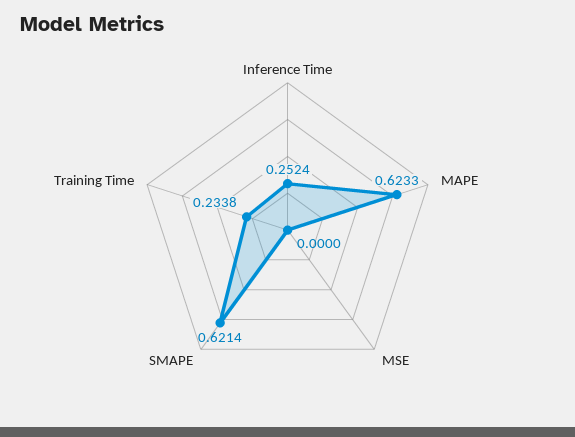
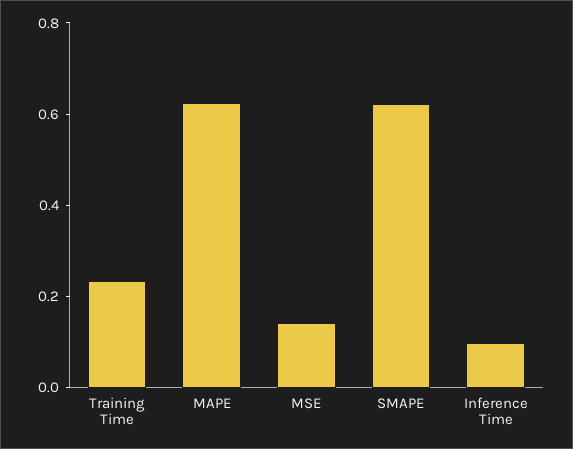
  {
-   "Inference Time": 0.2524,
+   "Inference Time": 0.1,
    "MAPE": 0.6233,
-   "MSE": 0,
+   "MSE": 0.15,
    "SMAPE": 0.6214,
    "Training Time": 0.2338
  }

